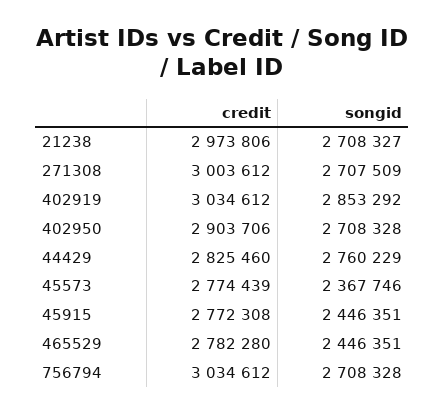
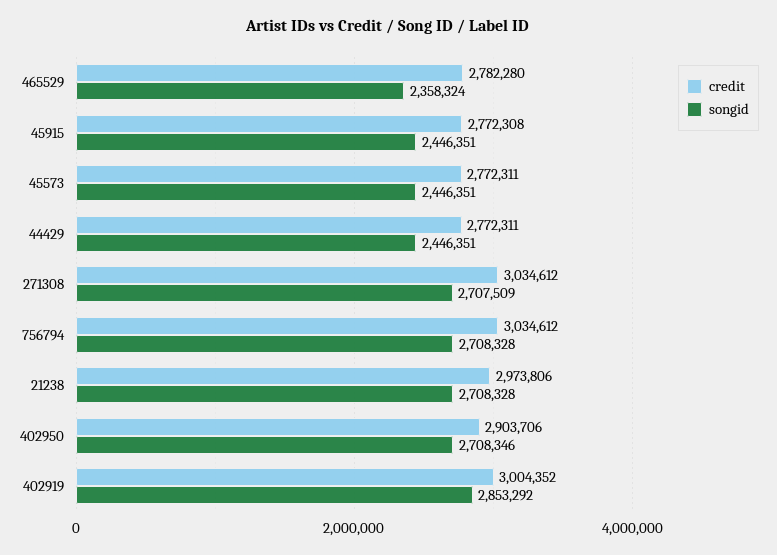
  {
    "credit": {
      "21238": 2973806,
-     "271308": 3003612,
+     "271308": 3034612,
-     "402919": 3034612,
+     "402919": 3004352,
      "402950": 2903706,
-     "44429": 2825460,
+     "44429": 2772311,
-     "45573": 2774439,
+     "45573": 2772311,
      "45915": 2772308,
      "465529": 2782280,
      "756794": 3034612
    },
    "songid": {
-     "21238": 2708327,
+     "21238": 2708328,
      "271308": 2707509,
      "402919": 2853292,
-     "402950": 2708328,
+     "402950": 2708346,
-     "44429": 2760229,
+     "44429": 2446351,
-     "45573": 2367746,
+     "45573": 2446351,
      "45915": 2446351,
-     "465529": 2446351,
+     "465529": 2358324,
      "756794": 2708328
    }
  }

